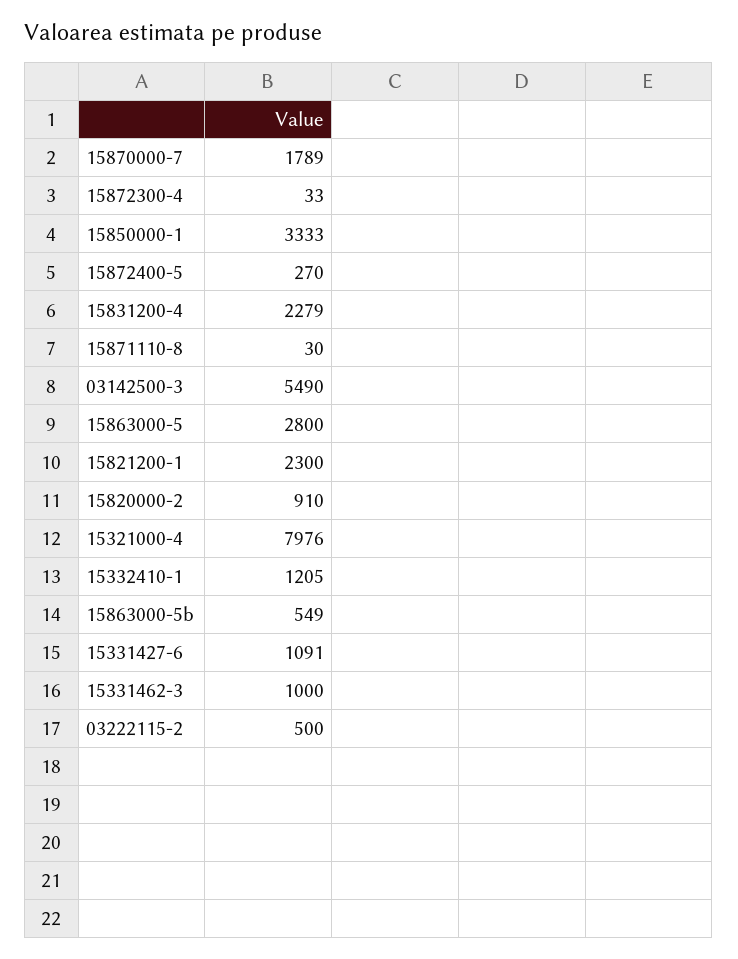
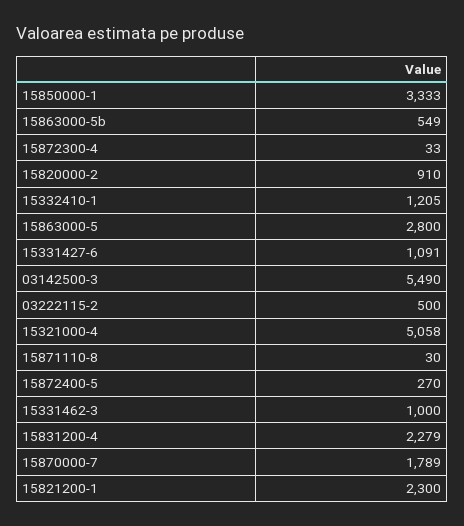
  {
    "15870000-7": 1789,
    "15872300-4": 33,
    "15850000-1": 3333,
    "15872400-5": 270,
    "15831200-4": 2279,
    "15871110-8": 30,
    "03142500-3": 5490,
    "15863000-5": 2800,
    "15821200-1": 2300,
    "15820000-2": 910,
-   "15321000-4": 7976,
+   "15321000-4": 5058,
    "15332410-1": 1205,
    "15863000-5b": 549,
    "15331427-6": 1091,
    "15331462-3": 1000,
    "03222115-2": 500
  }

